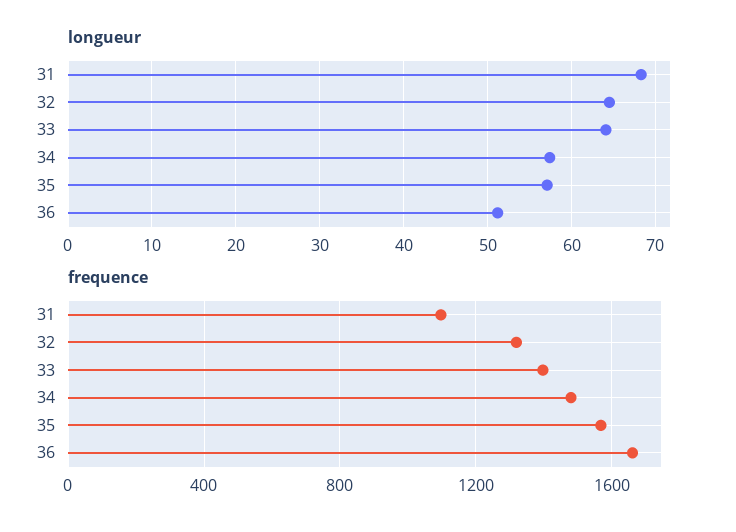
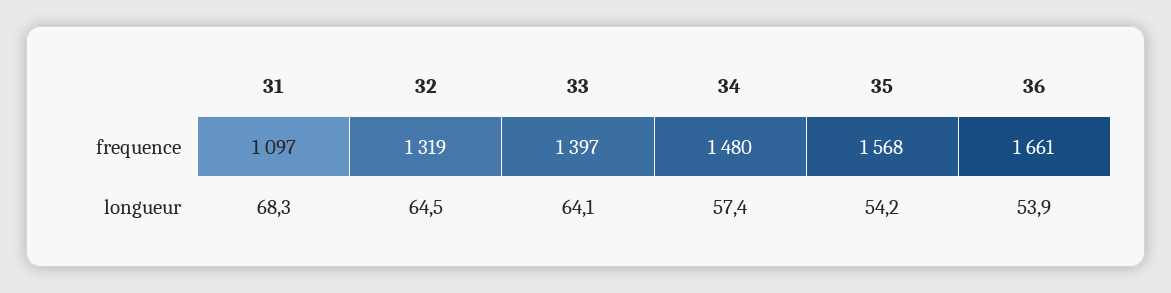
  {
    "longueur": {
      "31": 68.3,
      "32": 64.5,
      "33": 64.1,
      "34": 57.4,
-     "35": 57,
+     "35": 54.2,
-     "36": 51
+     "36": 53.9
    },
    "frequence": {
      "31": 1097,
      "32": 1319,
      "33": 1397,
      "34": 1480,
      "35": 1568,
      "36": 1661
    }
  }

